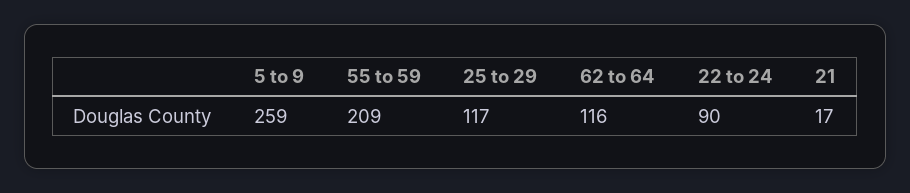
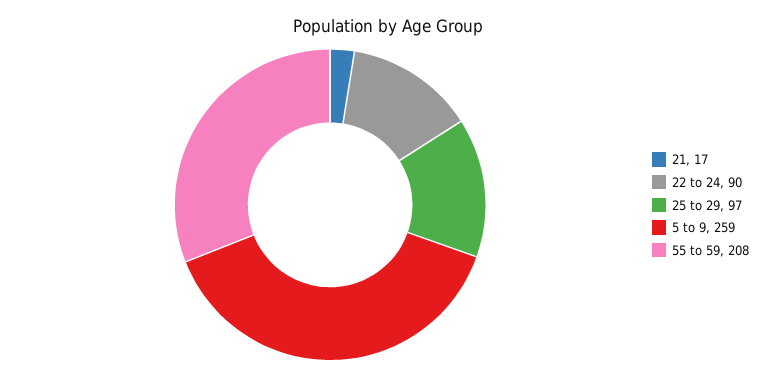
  {
    "5 to 9": 259,
-   "55 to 59": 209,
+   "55 to 59": 208,
-   "25 to 29": 117,
+   "25 to 29": 97,
-   "62 to 64": 116,
    "22 to 24": 90,
    "21": 17
  }

